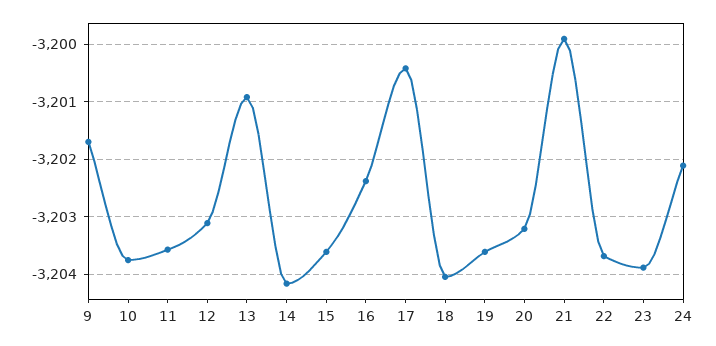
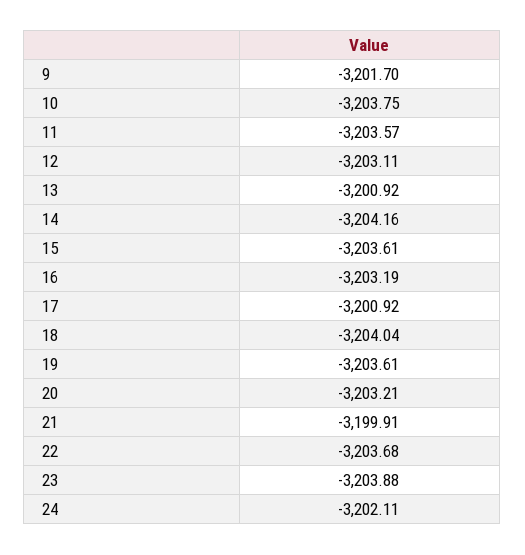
  {
    "9": -3201.7,
    "10": -3203.75,
    "11": -3203.57,
    "12": -3203.11,
    "13": -3200.92,
    "14": -3204.16,
    "15": -3203.61,
-   "16": -3202.4,
+   "16": -3203.19,
-   "17": -3200.4,
+   "17": -3200.92,
    "18": -3204.04,
    "19": -3203.61,
    "20": -3203.21,
    "21": -3199.91,
    "22": -3203.68,
    "23": -3203.88,
    "24": -3202.11
  }

